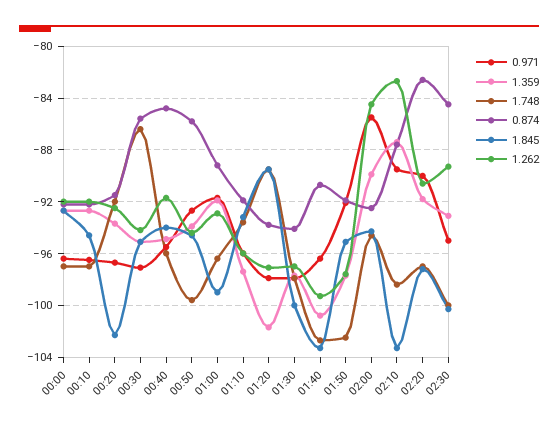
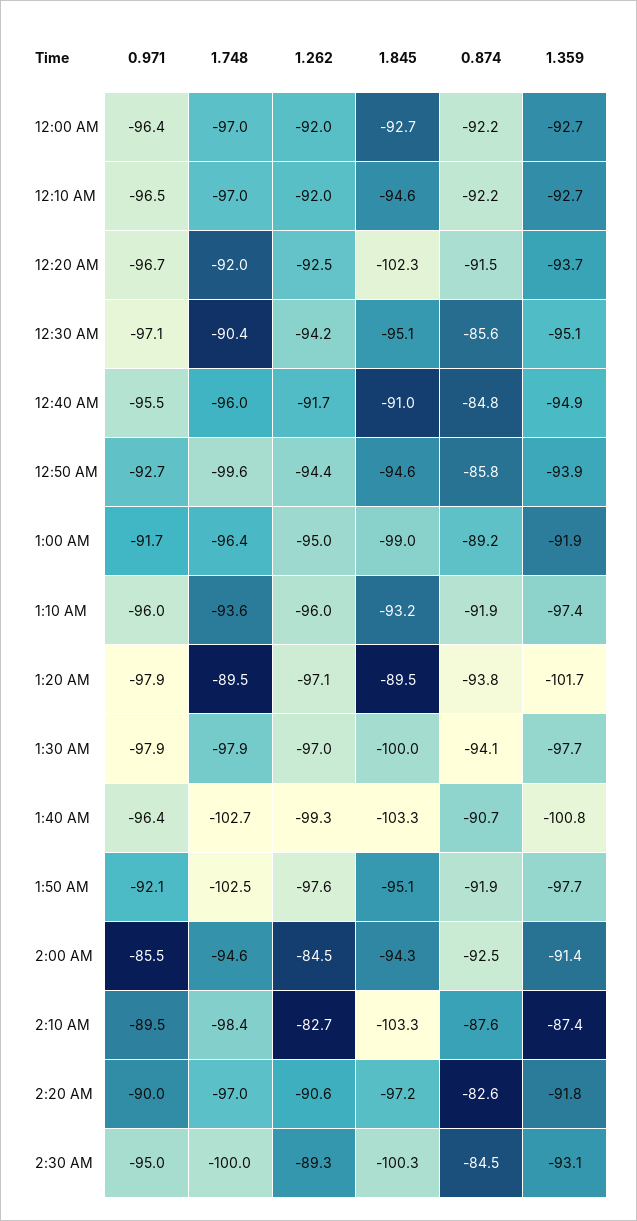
  {
    "0.971": {
      "00:00": -96.4,
      "00:10": -96.5,
      "00:20": -96.7,
      "00:30": -97.1,
      "00:40": -95.5,
      "00:50": -92.7,
      "01:00": -91.7,
      "01:10": -96,
      "01:20": -97.9,
      "01:30": -97.9,
      "01:40": -96.4,
      "01:50": -92.1,
      "02:00": -85.5,
      "02:10": -89.5,
      "02:20": -90,
      "02:30": -95
    },
    "1.359": {
      "00:00": -92.7,
      "00:10": -92.7,
      "00:20": -93.7,
      "00:30": -95.1,
      "00:40": -94.9,
      "00:50": -93.9,
      "01:00": -91.9,
      "01:10": -97.4,
      "01:20": -101.7,
      "01:30": -97.7,
      "01:40": -100.8,
      "01:50": -97.7,
-     "02:00": -90,
+     "02:00": -91.4,
      "02:10": -87.4,
      "02:20": -91.8,
      "02:30": -93.1
    },
    "1.748": {
      "00:00": -97,
      "00:10": -97,
      "00:20": -92,
-     "00:30": -86.5,
+     "00:30": -90.4,
      "00:40": -96,
      "00:50": -99.6,
      "01:00": -96.4,
      "01:10": -93.6,
      "01:20": -89.5,
      "01:30": -97.9,
      "01:40": -102.7,
      "01:50": -102.5,
      "02:00": -94.6,
      "02:10": -98.4,
      "02:20": -97,
      "02:30": -100
    },
    "0.874": {
      "00:00": -92.2,
      "00:10": -92.2,
      "00:20": -91.5,
      "00:30": -85.6,
      "00:40": -84.8,
      "00:50": -85.8,
      "01:00": -89.2,
      "01:10": -91.9,
      "01:20": -93.8,
      "01:30": -94.1,
      "01:40": -90.7,
      "01:50": -91.9,
      "02:00": -92.5,
      "02:10": -87.6,
      "02:20": -82.6,
      "02:30": -84.5
    },
    "1.845": {
      "00:00": -92.7,
      "00:10": -94.6,
      "00:20": -102.3,
      "00:30": -95.1,
-     "00:40": -94,
+     "00:40": -91,
      "00:50": -94.6,
      "01:00": -99,
      "01:10": -93.2,
      "01:20": -89.5,
      "01:30": -100,
      "01:40": -103.3,
      "01:50": -95.1,
      "02:00": -94.3,
      "02:10": -103.3,
      "02:20": -97.2,
      "02:30": -100.3
    },
    "1.262": {
      "00:00": -92,
      "00:10": -92,
      "00:20": -92.5,
      "00:30": -94.2,
      "00:40": -91.7,
      "00:50": -94.4,
-     "01:00": -93,
+     "01:00": -95,
      "01:10": -96,
      "01:20": -97.1,
      "01:30": -97,
      "01:40": -99.3,
      "01:50": -97.6,
      "02:00": -84.5,
      "02:10": -82.7,
      "02:20": -90.6,
      "02:30": -89.3
    }
  }

